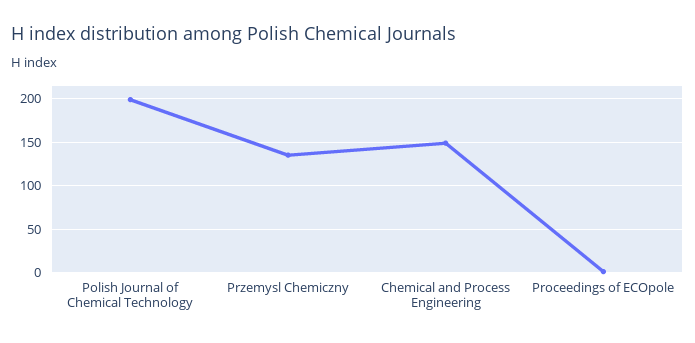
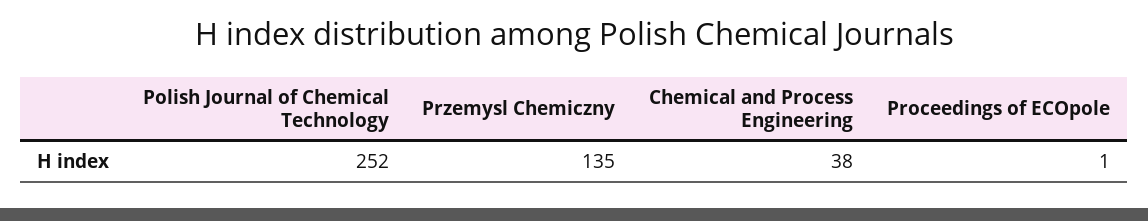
  {
-   "Polish Journal of Chemical Technology": 200,
+   "Polish Journal of Chemical Technology": 252,
    "Przemysl Chemiczny": 135,
-   "Chemical and Process Engineering": 150,
+   "Chemical and Process Engineering": 38,
    "Proceedings of ECOpole": 1
  }

